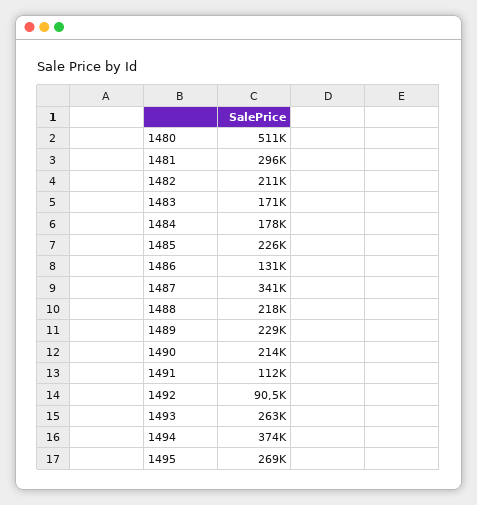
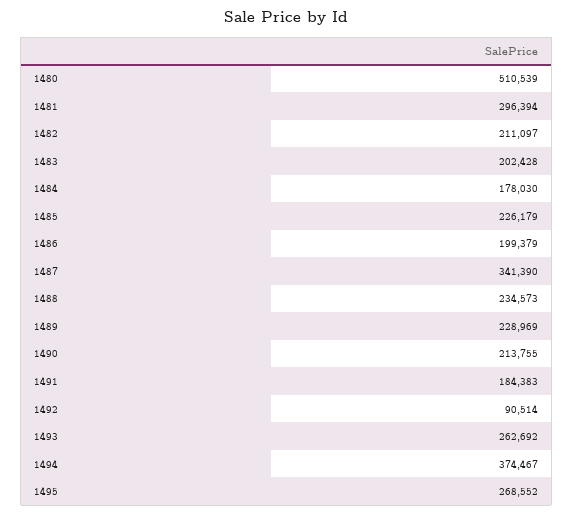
  {
    "1480": 510539,
    "1481": 296394,
    "1482": 211097,
-   "1483": 171000,
+   "1483": 202428,
    "1484": 178030,
    "1485": 226179,
-   "1486": 131000,
+   "1486": 199379,
    "1487": 341390,
-   "1488": 218000,
+   "1488": 234573,
    "1489": 228969,
    "1490": 213755,
-   "1491": 112000,
+   "1491": 184383,
    "1492": 90514,
    "1493": 262692,
    "1494": 374467,
    "1495": 268552
  }

